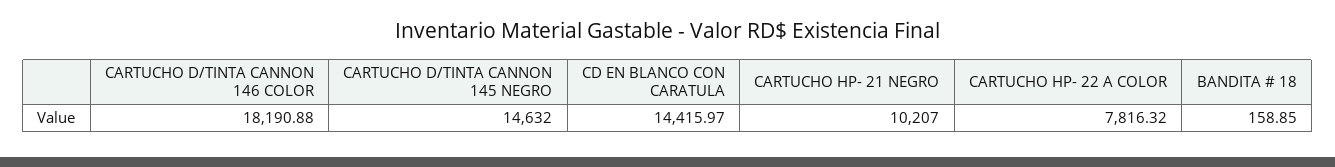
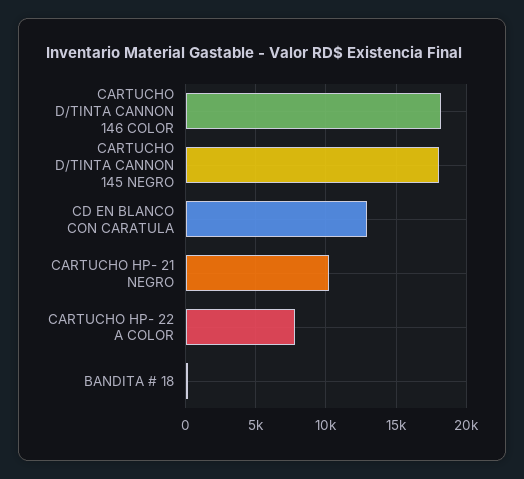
  {
    "CARTUCHO D/TINTA CANNON 146 COLOR": 18190.88,
-   "CARTUCHO D/TINTA CANNON 145 NEGRO": 14632,
+   "CARTUCHO D/TINTA CANNON 145 NEGRO": 18000,
-   "CD EN BLANCO CON CARATULA": 14415.97,
+   "CD EN BLANCO CON CARATULA": 13000,
    "CARTUCHO HP- 21 NEGRO": 10207,
    "CARTUCHO HP- 22 A COLOR": 7816.32,
    "BANDITA # 18": 158.85
  }

